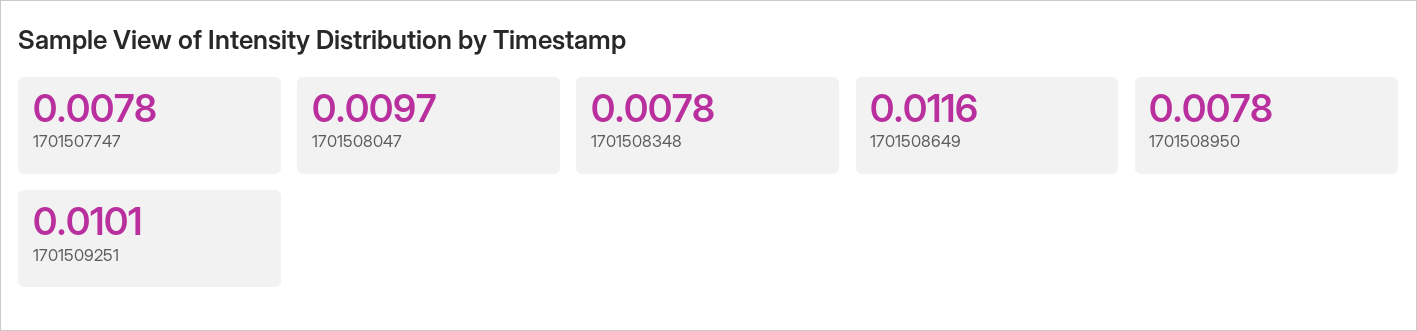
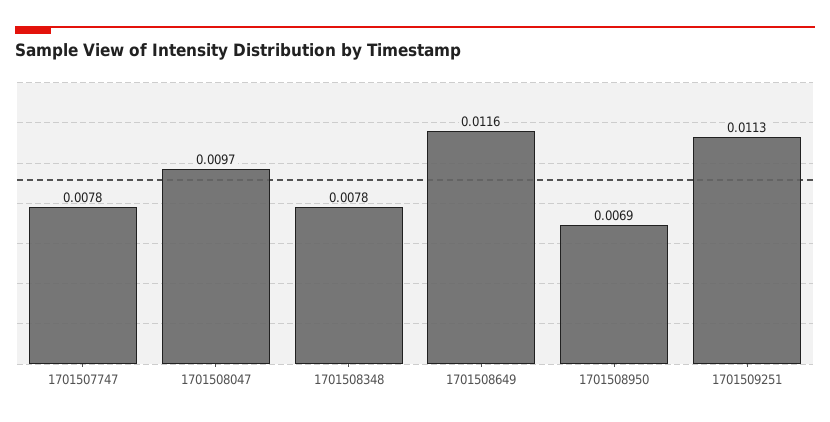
  {
    "1701507747": 0.0078,
    "1701508047": 0.0097,
    "1701508348": 0.0078,
    "1701508649": 0.0116,
-   "1701508950": 0.0078,
+   "1701508950": 0.0069,
-   "1701509251": 0.0101
+   "1701509251": 0.0113
  }

